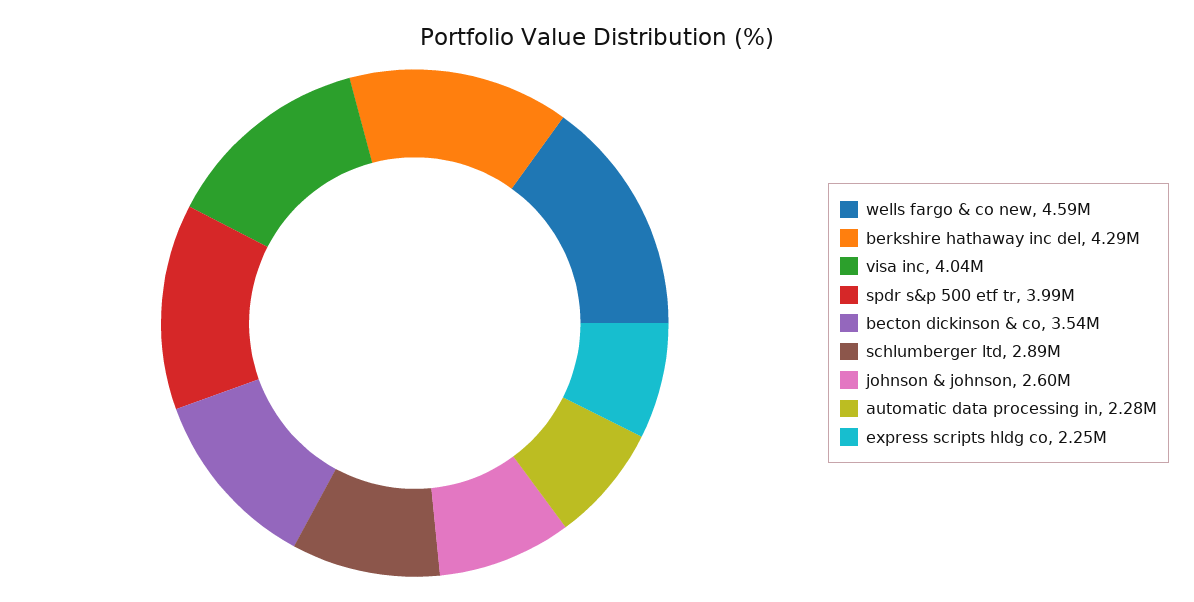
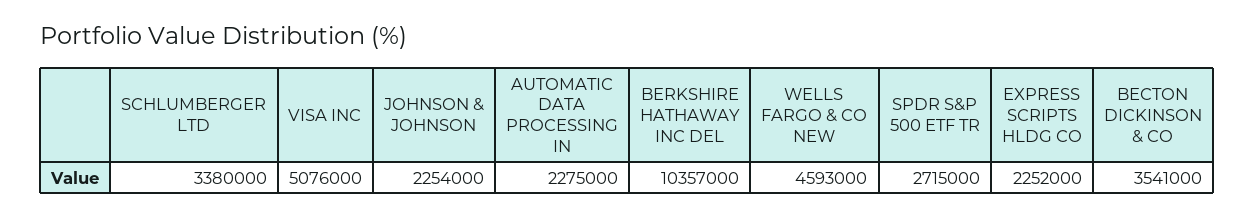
  {
    "wells fargo & co new": 4593000,
-   "berkshire hathaway inc del": 4290000,
+   "berkshire hathaway inc del": 10357000,
-   "visa inc": 4040000,
+   "visa inc": 5076000,
-   "spdr s&p 500 etf tr": 3990000,
+   "spdr s&p 500 etf tr": 2715000,
    "becton dickinson & co": 3541000,
-   "schlumberger ltd": 2890000,
+   "schlumberger ltd": 3380000,
-   "johnson & johnson": 2600000,
+   "johnson & johnson": 2254000,
    "automatic data processing in": 2275000,
    "express scripts hldg co": 2252000
  }

